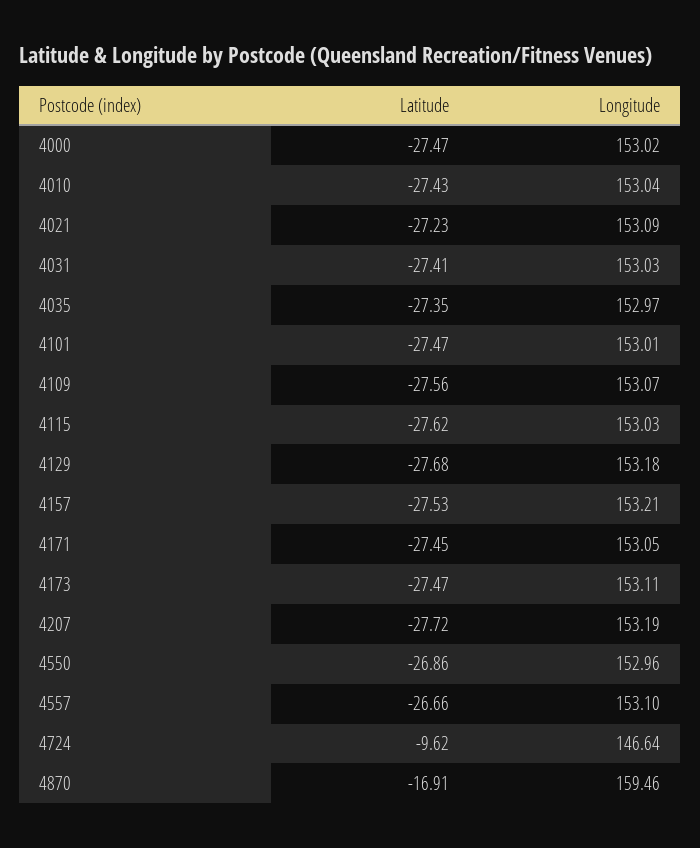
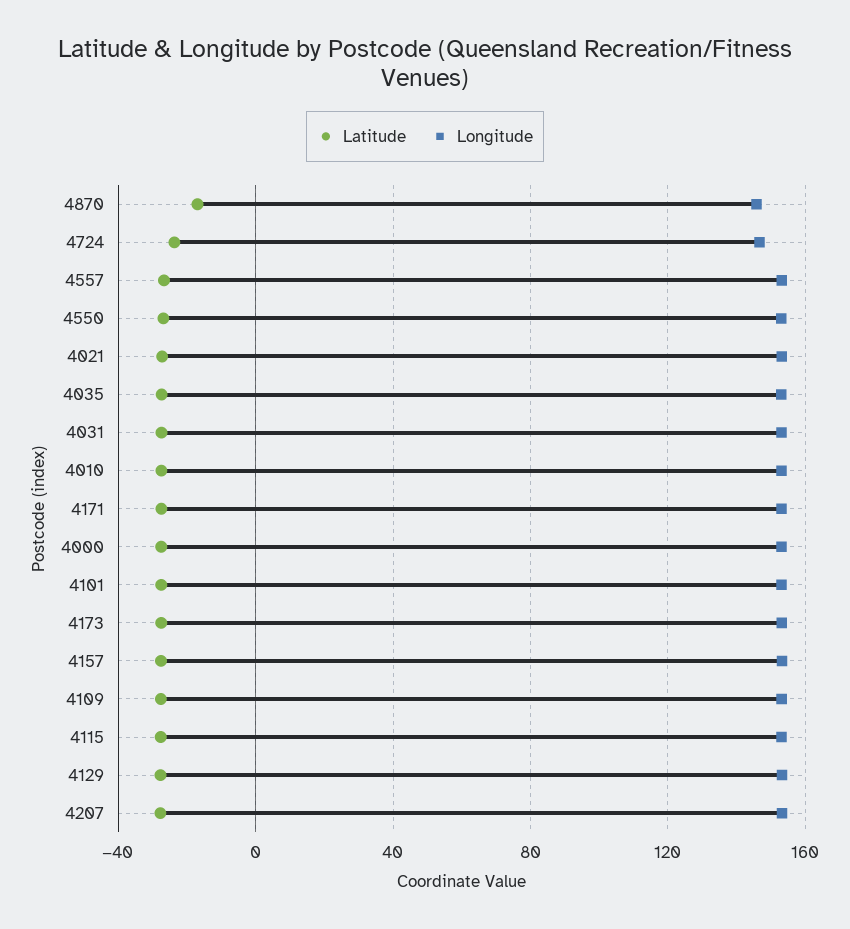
  {
    "Latitude": {
      "4000": -27.47,
      "4010": -27.43,
      "4021": -27.23,
      "4031": -27.41,
      "4035": -27.35,
      "4101": -27.47,
      "4109": -27.56,
      "4115": -27.62,
      "4129": -27.68,
      "4157": -27.53,
      "4171": -27.45,
      "4173": -27.47,
      "4207": -27.72,
      "4550": -26.86,
      "4557": -26.66,
-     "4724": -9.62,
+     "4724": -25,
      "4870": -16.91
    },
    "Longitude": {
      "4000": 153.02,
      "4010": 153.04,
      "4021": 153.09,
      "4031": 153.03,
      "4035": 152.97,
      "4101": 153.01,
      "4109": 153.07,
      "4115": 153.03,
      "4129": 153.18,
      "4157": 153.21,
      "4171": 153.05,
      "4173": 153.11,
      "4207": 153.19,
      "4550": 152.96,
      "4557": 153.1,
      "4724": 146.64,
-     "4870": 159.46
+     "4870": 145
    }
  }

